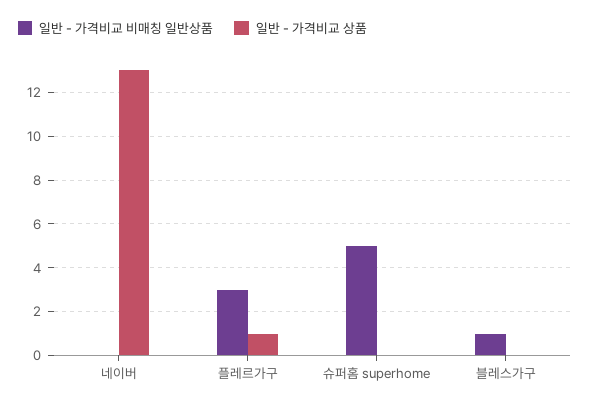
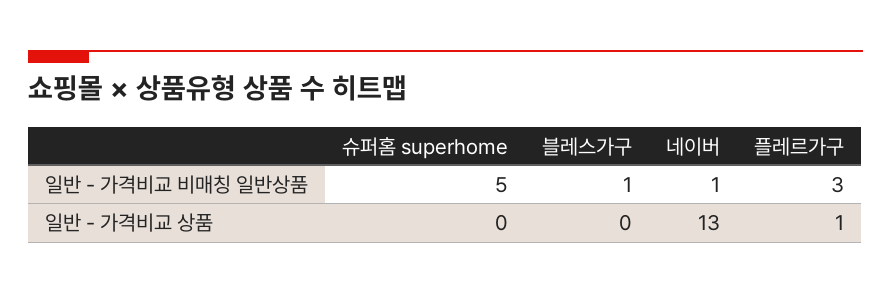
  {
    "일반 - 가격비교 비매칭 일반상품": {
-     "네이버": 0,
+     "네이버": 1,
      "플레르가구": 3,
      "슈퍼홈 superhome": 5,
      "블레스가구": 1
    },
    "일반 - 가격비교 상품": {
      "네이버": 13,
      "플레르가구": 1,
      "슈퍼홈 superhome": 0,
      "블레스가구": 0
    }
  }

